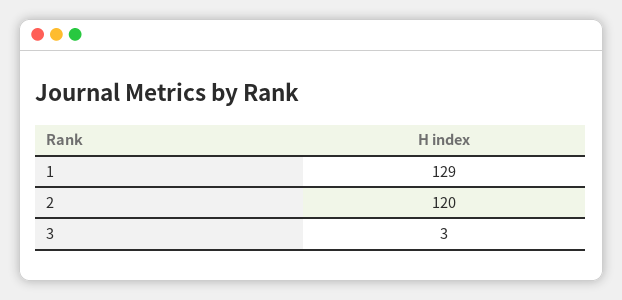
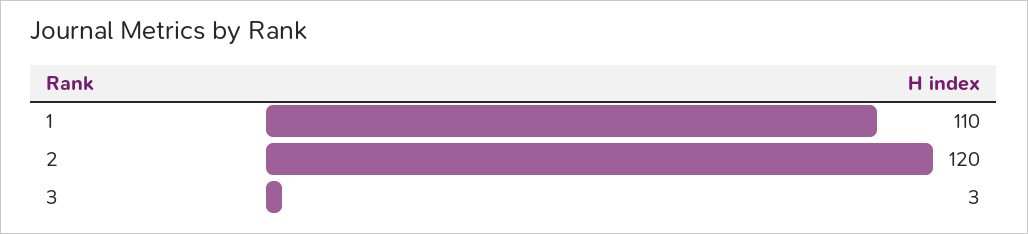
  {
-   "1": 129,
+   "1": 110,
    "2": 120,
    "3": 3
  }

